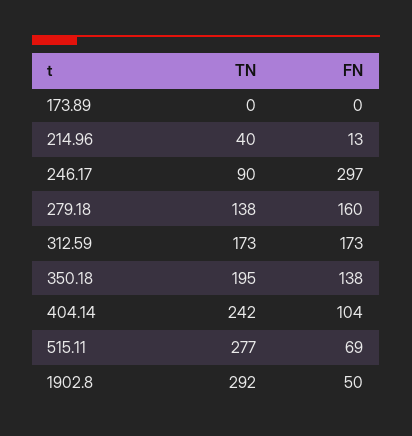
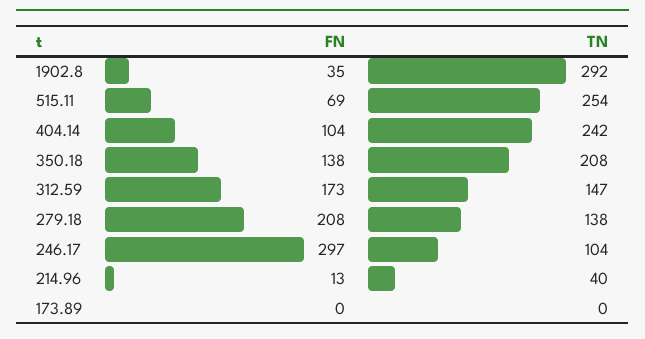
  {
    "TN": {
      "173.89": 0,
      "214.96": 40,
-     "246.17": 90,
+     "246.17": 104,
      "279.18": 138,
-     "312.59": 173,
+     "312.59": 147,
-     "350.18": 195,
+     "350.18": 208,
      "404.14": 242,
-     "515.11": 277,
+     "515.11": 254,
      "1902.8": 292
    },
    "FN": {
      "173.89": 0,
      "214.96": 13,
      "246.17": 297,
-     "279.18": 160,
+     "279.18": 208,
      "312.59": 173,
      "350.18": 138,
      "404.14": 104,
      "515.11": 69,
-     "1902.8": 50
+     "1902.8": 35
    }
  }

